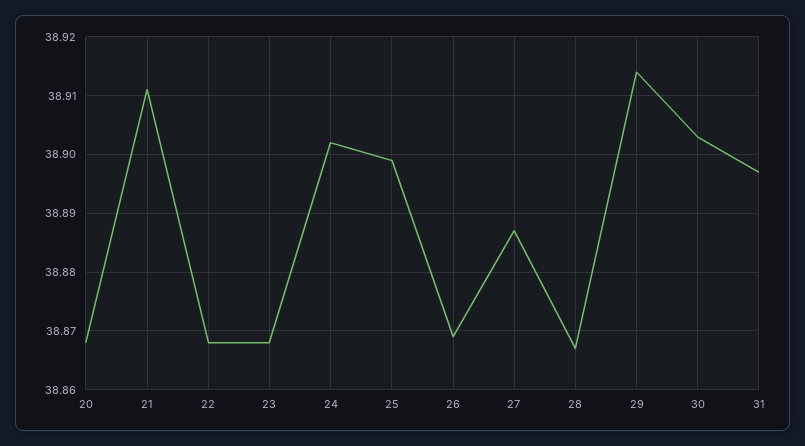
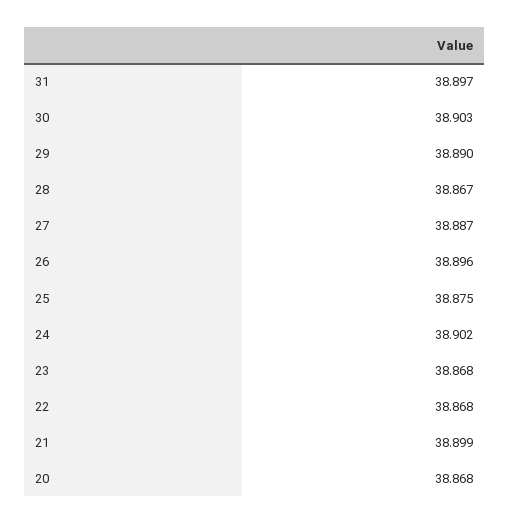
  {
    "20": 38.868,
-   "21": 38.91,
+   "21": 38.899,
    "22": 38.868,
    "23": 38.868,
    "24": 38.902,
-   "25": 38.9,
+   "25": 38.875,
-   "26": 38.87,
+   "26": 38.896,
    "27": 38.887,
    "28": 38.867,
-   "29": 38.915,
+   "29": 38.89,
    "30": 38.903,
    "31": 38.897
  }

